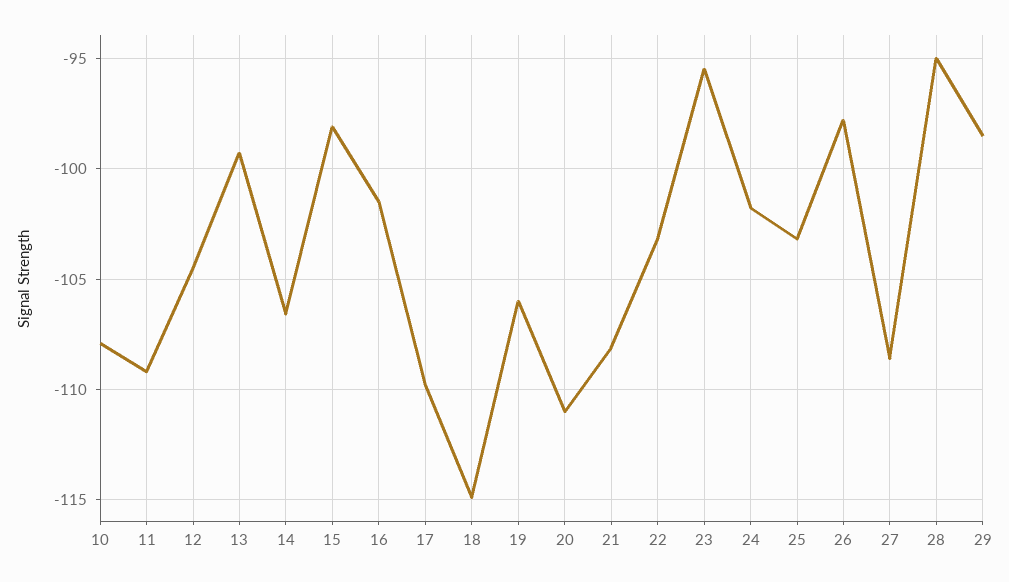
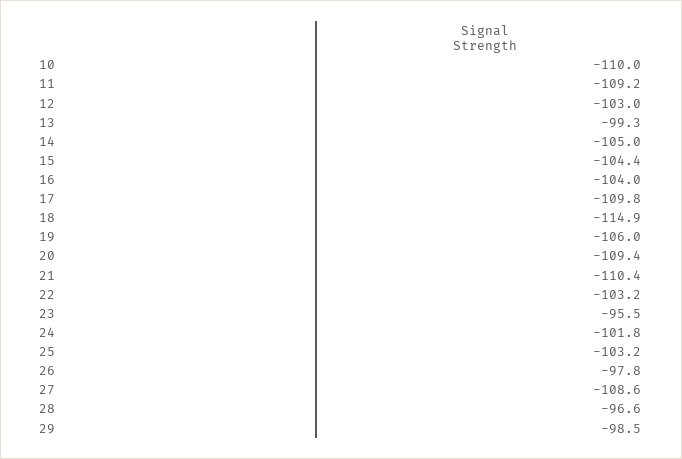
  {
-   "10": -108,
+   "10": -110,
    "11": -109.2,
-   "12": -104.5,
+   "12": -103,
    "13": -99.3,
-   "14": -106.5,
+   "14": -105,
-   "15": -98,
+   "15": -104.4,
-   "16": -101.5,
+   "16": -104,
    "17": -109.8,
    "18": -114.9,
    "19": -106,
-   "20": -111,
+   "20": -109.4,
-   "21": -108,
+   "21": -110.4,
    "22": -103.2,
    "23": -95.5,
    "24": -101.8,
    "25": -103.2,
    "26": -97.8,
    "27": -108.6,
-   "28": -95,
+   "28": -96.6,
    "29": -98.5
  }

